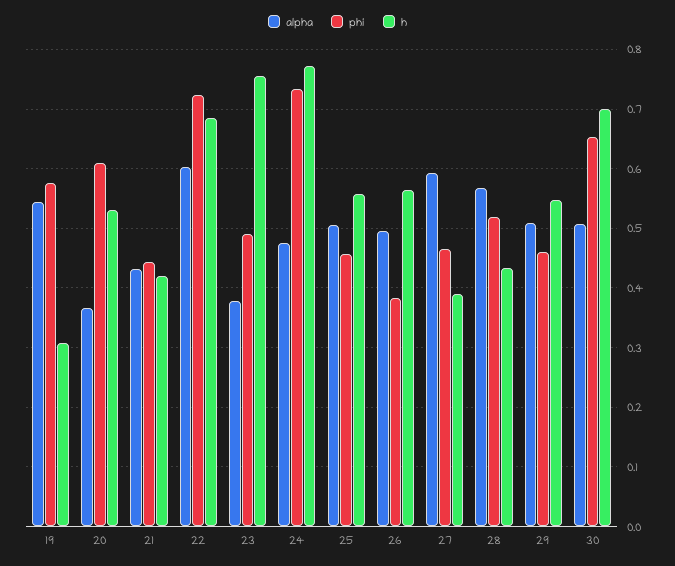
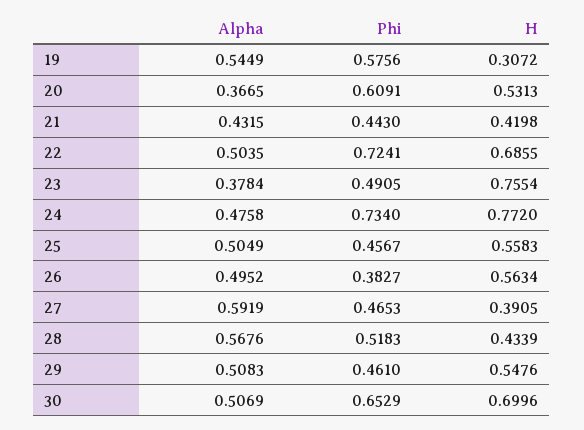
  {
    "alpha": {
      "19": 0.5449,
      "20": 0.3665,
      "21": 0.4315,
-     "22": 0.6,
+     "22": 0.5035,
      "23": 0.3784,
      "24": 0.4758,
      "25": 0.5049,
      "26": 0.4952,
      "27": 0.5919,
      "28": 0.5676,
      "29": 0.5083,
      "30": 0.5069
    },
    "phi": {
      "19": 0.5756,
      "20": 0.6091,
      "21": 0.443,
      "22": 0.7241,
      "23": 0.4905,
      "24": 0.734,
      "25": 0.4567,
      "26": 0.3827,
      "27": 0.4653,
      "28": 0.5183,
      "29": 0.461,
      "30": 0.6529
    },
    "h": {
      "19": 0.3072,
      "20": 0.5313,
      "21": 0.4198,
      "22": 0.6855,
      "23": 0.7554,
      "24": 0.772,
      "25": 0.5583,
      "26": 0.5634,
      "27": 0.3905,
      "28": 0.4339,
      "29": 0.5476,
      "30": 0.6996
    }
  }

